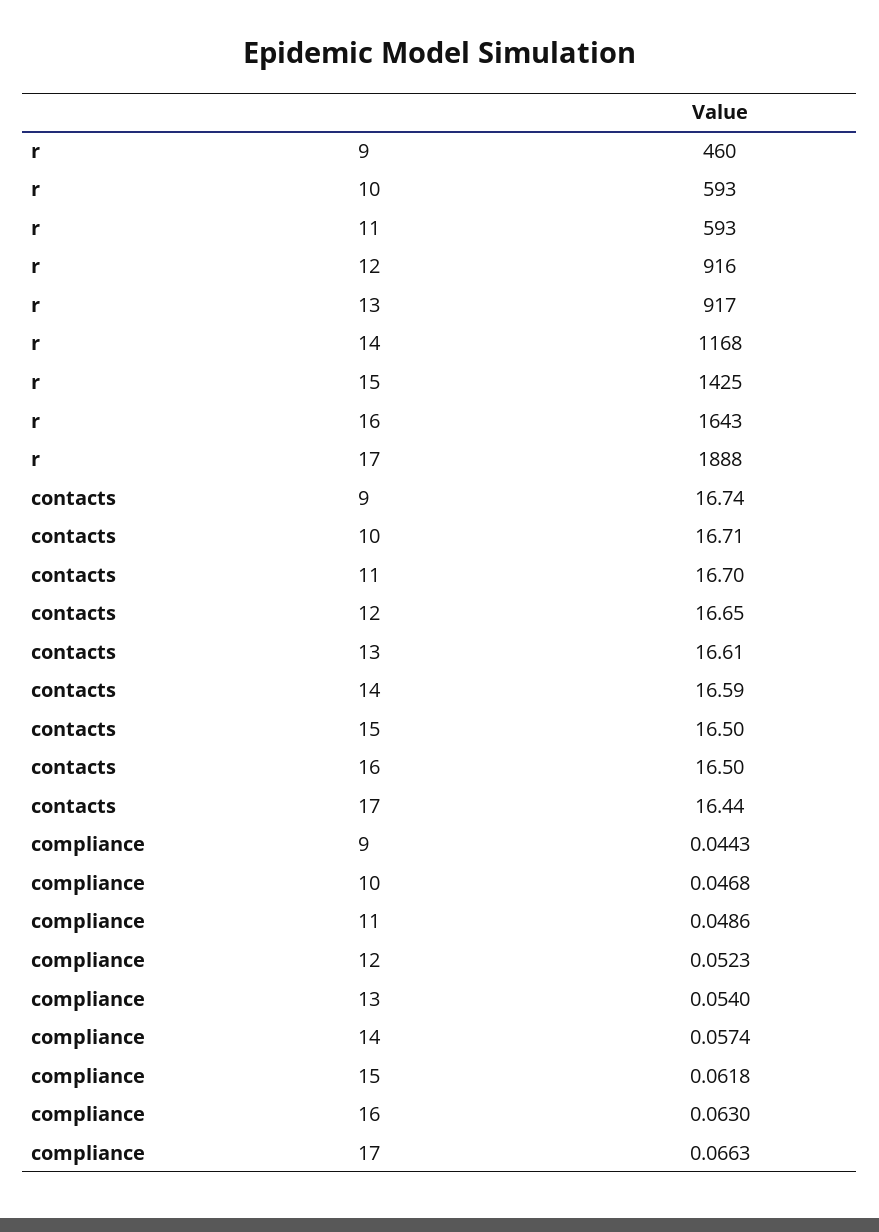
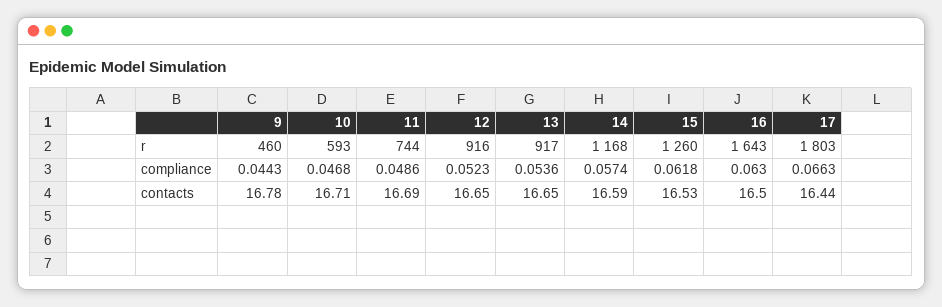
  {
    "r": {
      "9": 460,
      "10": 593,
-     "11": 593,
+     "11": 744,
      "12": 916,
      "13": 917,
      "14": 1168,
-     "15": 1425,
+     "15": 1260,
      "16": 1643,
-     "17": 1888
+     "17": 1803
    },
    "contacts": {
-     "9": 16.74,
+     "9": 16.78,
      "10": 16.71,
-     "11": 16.7,
+     "11": 16.69,
      "12": 16.65,
-     "13": 16.61,
+     "13": 16.65,
      "14": 16.59,
-     "15": 16.5,
+     "15": 16.53,
      "16": 16.5,
      "17": 16.44
    },
    "compliance": {
      "9": 0.0443,
      "10": 0.0468,
      "11": 0.0486,
      "12": 0.0523,
-     "13": 0.054,
+     "13": 0.0536,
      "14": 0.0574,
      "15": 0.0618,
      "16": 0.063,
      "17": 0.0663
    }
  }

